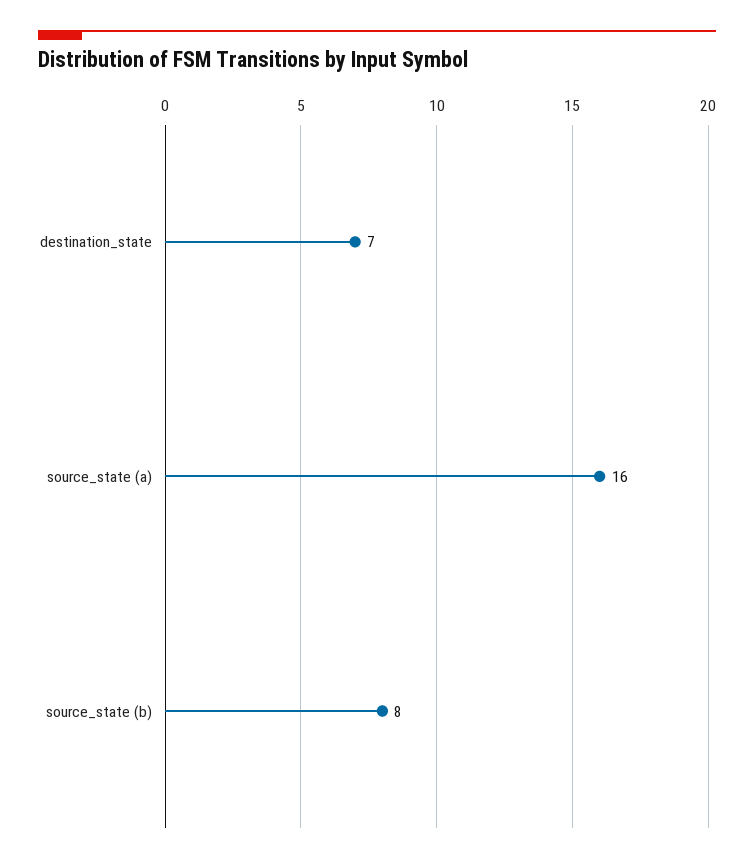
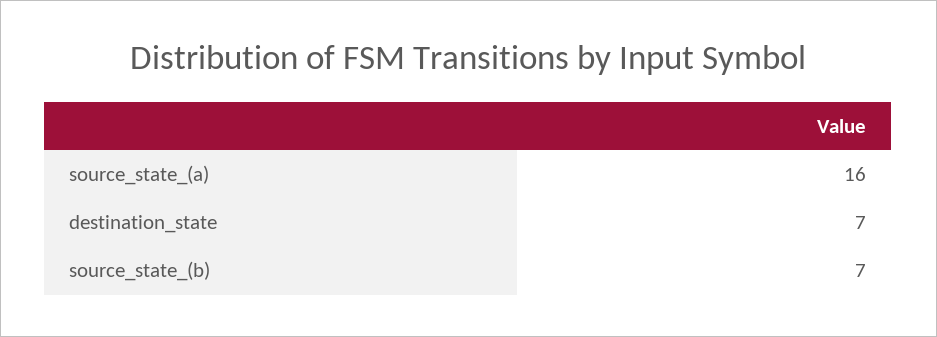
  {
    "destination_state": 7,
    "source_state (a)": 16,
-   "source_state (b)": 8
+   "source_state (b)": 7
  }

